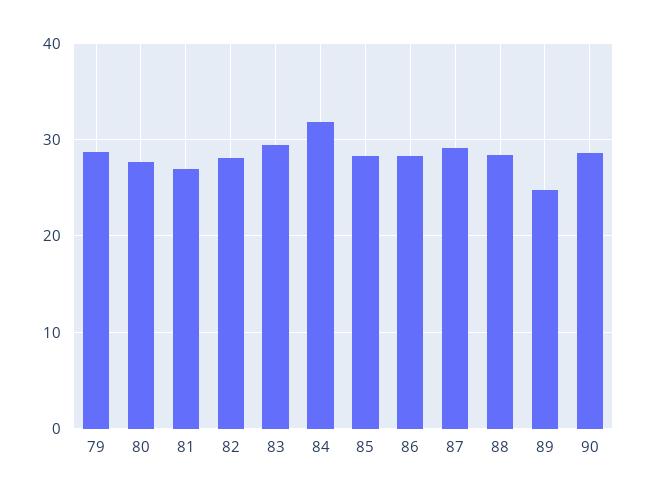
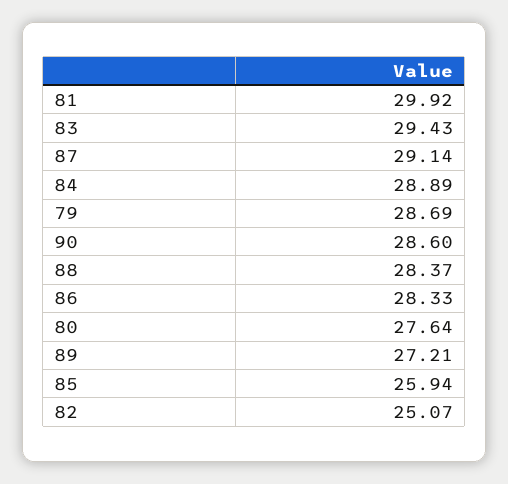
  {
    "79": 28.69,
    "80": 27.64,
-   "81": 27,
+   "81": 29.92,
-   "82": 28,
+   "82": 25.07,
    "83": 29.43,
-   "84": 32,
+   "84": 28.89,
-   "85": 28,
+   "85": 25.94,
    "86": 28.33,
    "87": 29.14,
    "88": 28.37,
-   "89": 25,
+   "89": 27.21,
    "90": 28.6
  }

